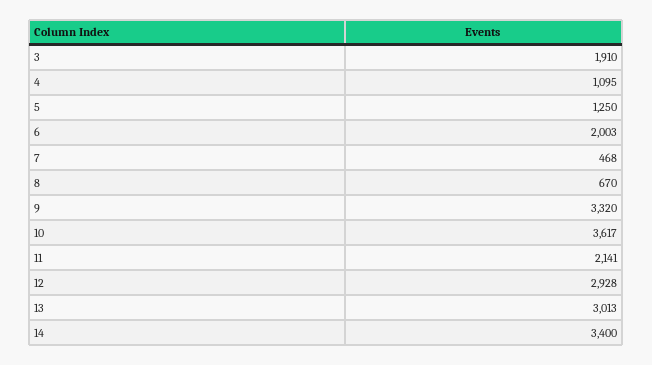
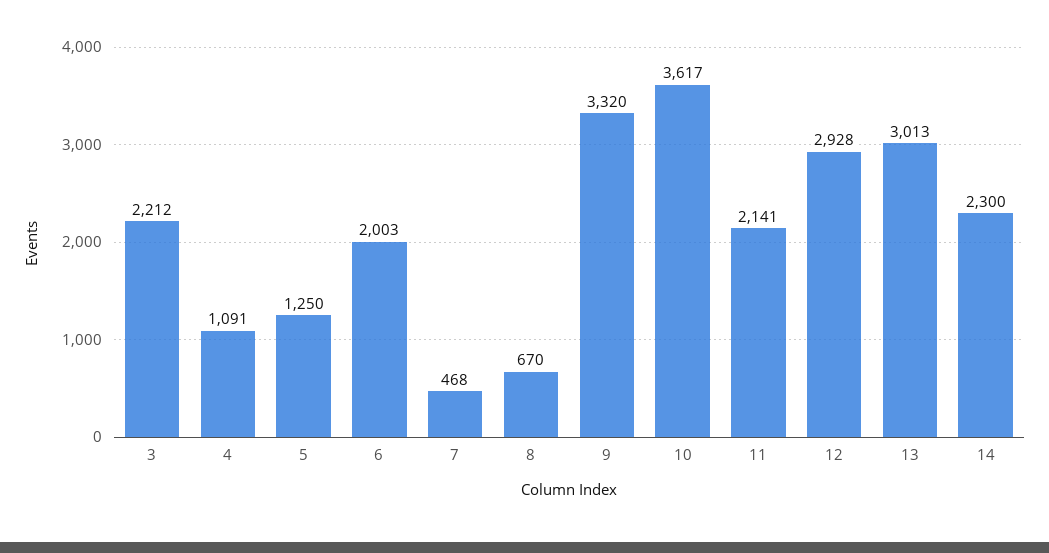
  {
-   "3": 1910,
+   "3": 2212,
-   "4": 1095,
+   "4": 1091,
    "5": 1250,
    "6": 2003,
    "7": 468,
    "8": 670,
    "9": 3320,
    "10": 3617,
    "11": 2141,
    "12": 2928,
    "13": 3013,
-   "14": 3400
+   "14": 2300
  }

